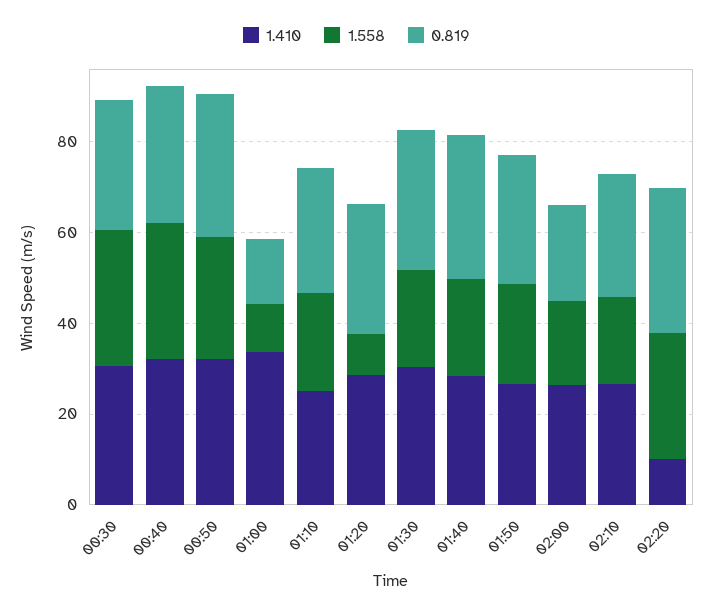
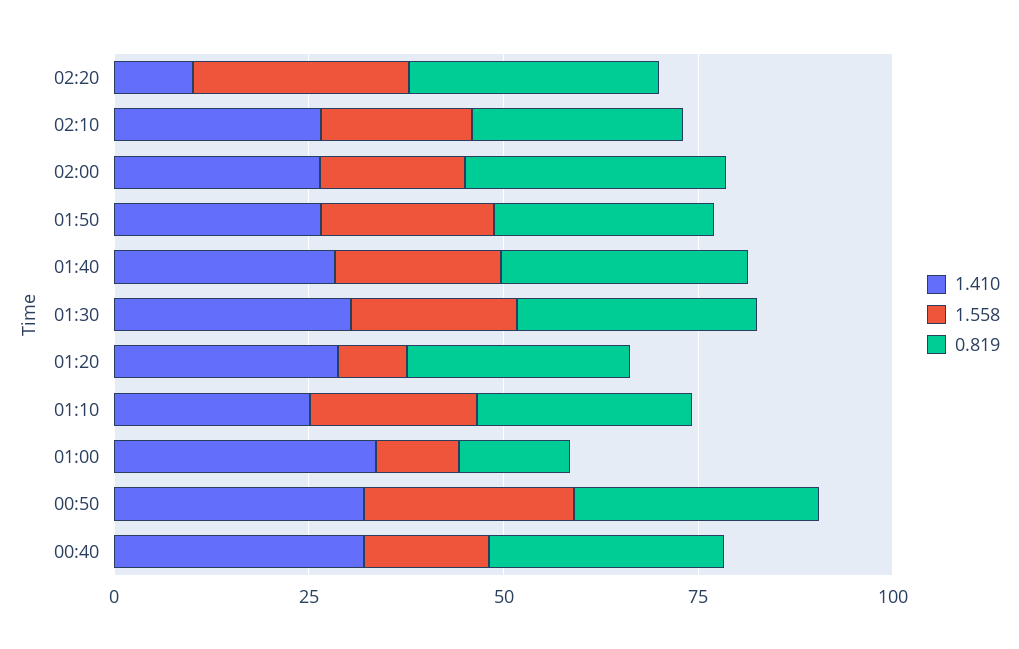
  {
    "1.410": {
-     "00:30": 30,
      "00:40": 30,
      "00:50": 30,
      "01:00": 35,
      "01:10": 25,
      "01:20": 30,
      "01:30": 30,
      "01:40": 30,
      "01:50": 25,
      "02:00": 25,
      "02:10": 25,
      "02:20": 10
    },
    "1.558": {
-     "00:30": 30,
-     "00:40": 30,
+     "00:40": 15,
      "00:50": 25,
      "01:00": 10,
      "01:10": 20,
      "01:20": 10,
      "01:30": 20,
      "01:40": 20,
      "01:50": 20,
      "02:00": 20,
      "02:10": 20,
      "02:20": 30
    },
    "0.819": {
-     "00:30": 30,
      "00:40": 30,
      "00:50": 30,
      "01:00": 15,
      "01:10": 30,
      "01:20": 30,
      "01:30": 30,
      "01:40": 30,
      "01:50": 30,
-     "02:00": 20,
+     "02:00": 35,
      "02:10": 25,
      "02:20": 30
    }
  }

